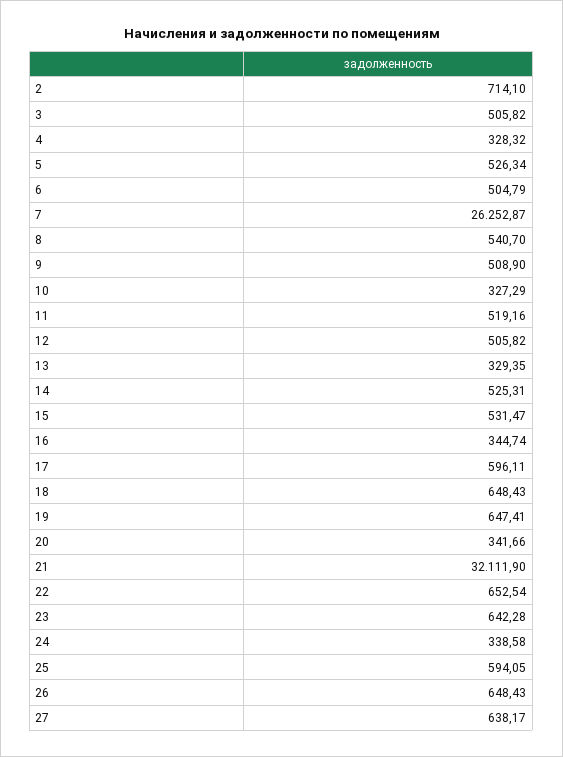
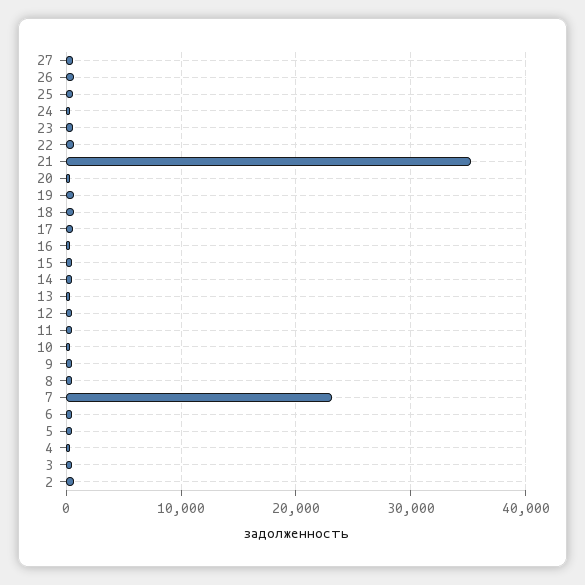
  {
    "2": 714.1,
    "3": 505.82,
    "4": 328.32,
    "5": 526.34,
    "6": 504.79,
-   "7": 26252.87,
+   "7": 23000,
    "8": 540.7,
    "9": 508.9,
    "10": 327.29,
    "11": 519.16,
    "12": 505.82,
    "13": 329.35,
    "14": 525.31,
    "15": 531.47,
    "16": 344.74,
    "17": 596.11,
    "18": 648.43,
    "19": 647.41,
    "20": 341.66,
-   "21": 32111.9,
+   "21": 35000,
    "22": 652.54,
    "23": 642.28,
    "24": 338.58,
    "25": 594.05,
    "26": 648.43,
    "27": 638.17
  }

